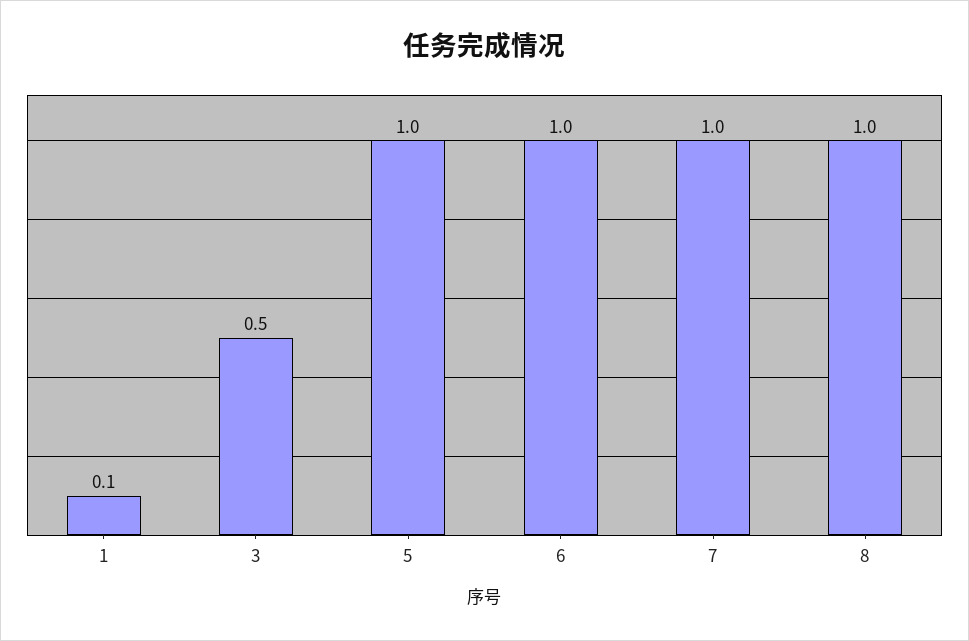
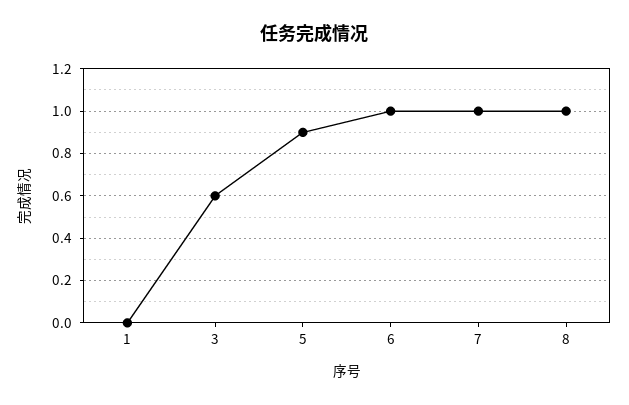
  {
-   "1": 0.1,
+   "1": 0,
-   "3": 0.5,
+   "3": 0.6,
-   "5": 1,
+   "5": 0.9,
    "6": 1,
    "7": 1,
    "8": 1
  }

